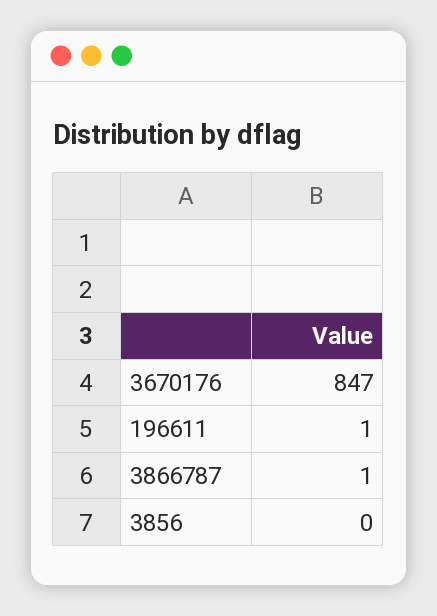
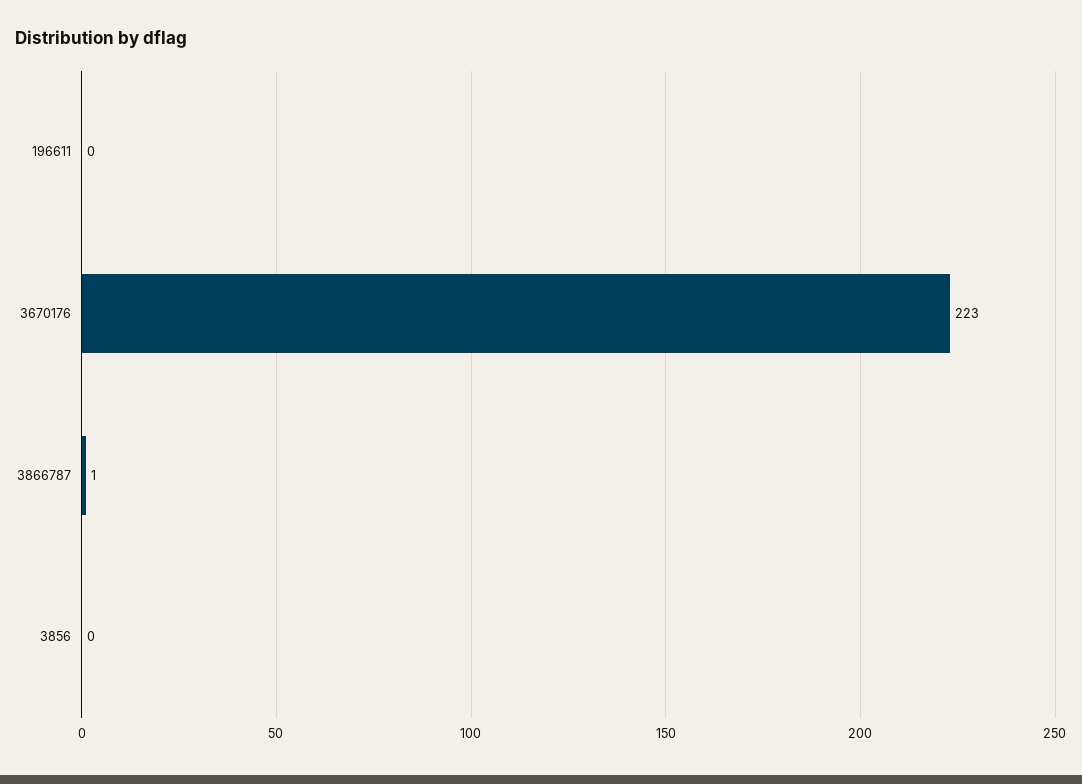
  {
-   "3670176": 847,
+   "3670176": 223,
-   "196611": 1,
+   "196611": 0,
    "3866787": 1,
    "3856": 0
  }

